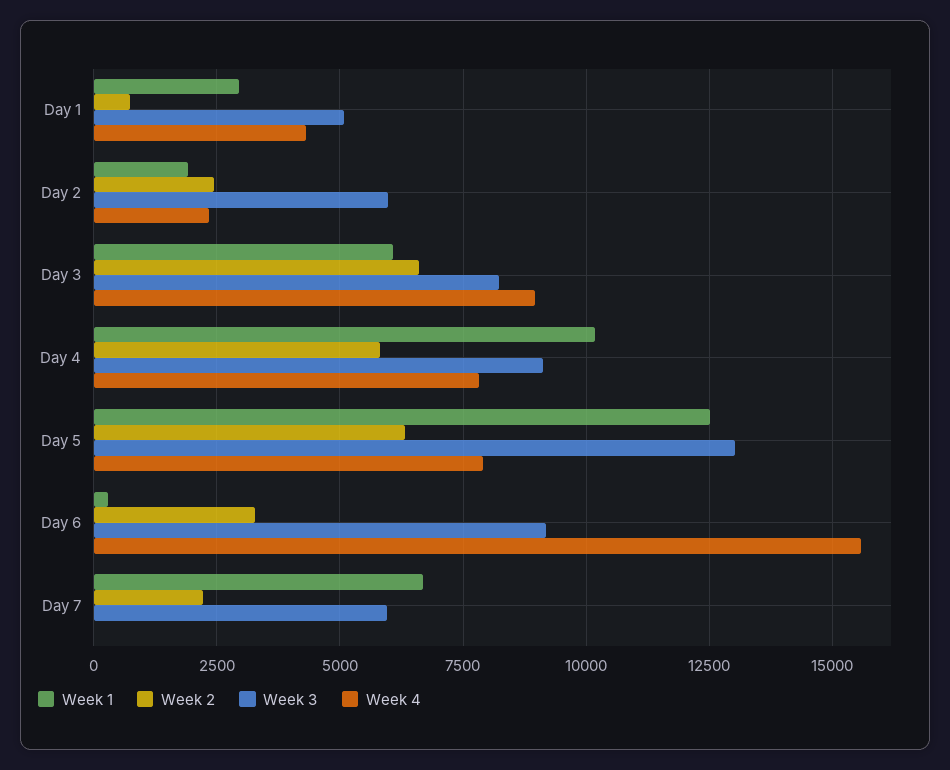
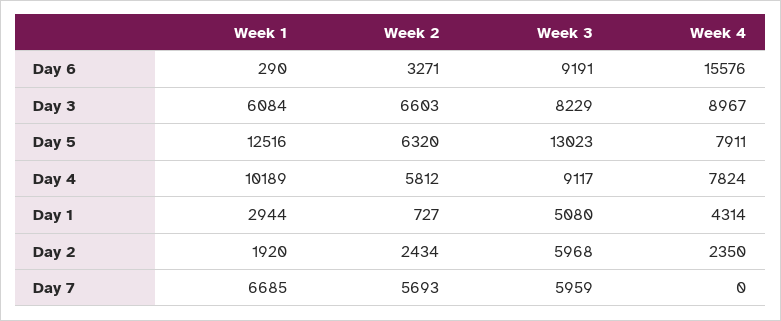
  {
    "Week 1": {
      "Day 1": 2944,
      "Day 2": 1920,
      "Day 3": 6084,
      "Day 4": 10189,
      "Day 5": 12516,
      "Day 6": 290,
      "Day 7": 6685
    },
    "Week 2": {
      "Day 1": 727,
      "Day 2": 2434,
      "Day 3": 6603,
      "Day 4": 5812,
      "Day 5": 6320,
      "Day 6": 3271,
-     "Day 7": 2250
+     "Day 7": 5693
    },
    "Week 3": {
      "Day 1": 5080,
      "Day 2": 5968,
      "Day 3": 8229,
      "Day 4": 9117,
      "Day 5": 13023,
      "Day 6": 9191,
      "Day 7": 5959
    },
    "Week 4": {
      "Day 1": 4314,
      "Day 2": 2350,
      "Day 3": 8967,
      "Day 4": 7824,
      "Day 5": 7911,
      "Day 6": 15576,
      "Day 7": 0
    }
  }

